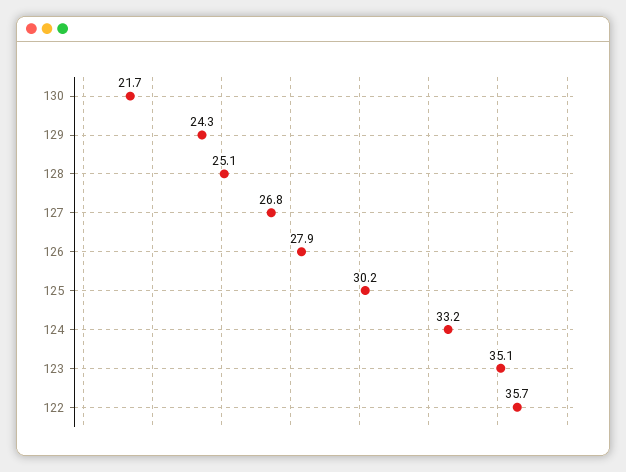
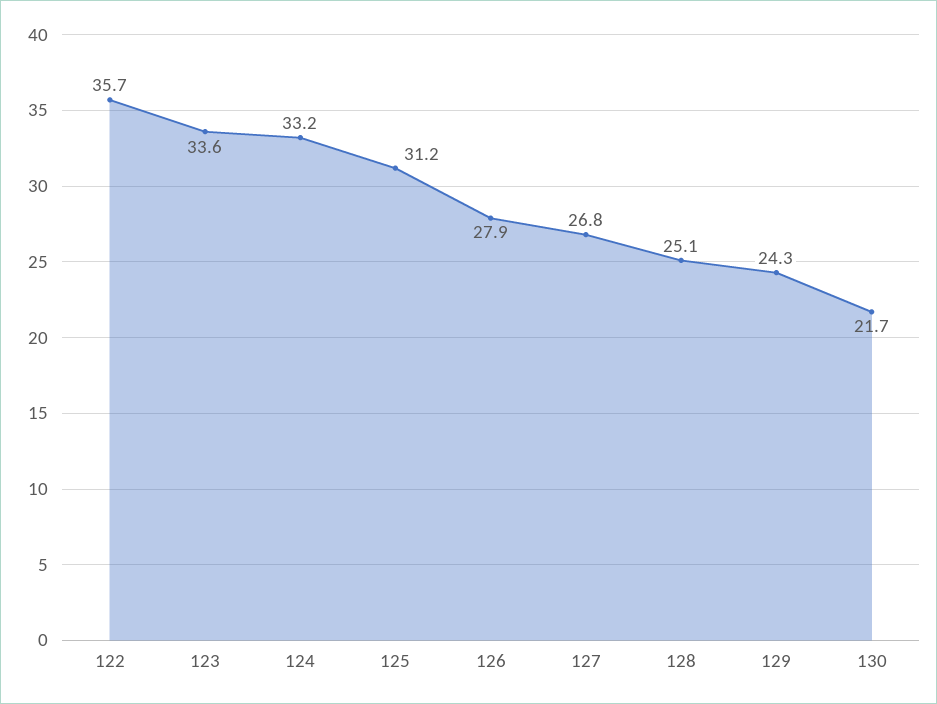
  {
    "130": 21.7,
    "129": 24.3,
    "128": 25.1,
    "127": 26.8,
    "126": 27.9,
-   "125": 30.2,
+   "125": 31.2,
    "124": 33.2,
-   "123": 35.1,
+   "123": 33.6,
    "122": 35.7
  }

